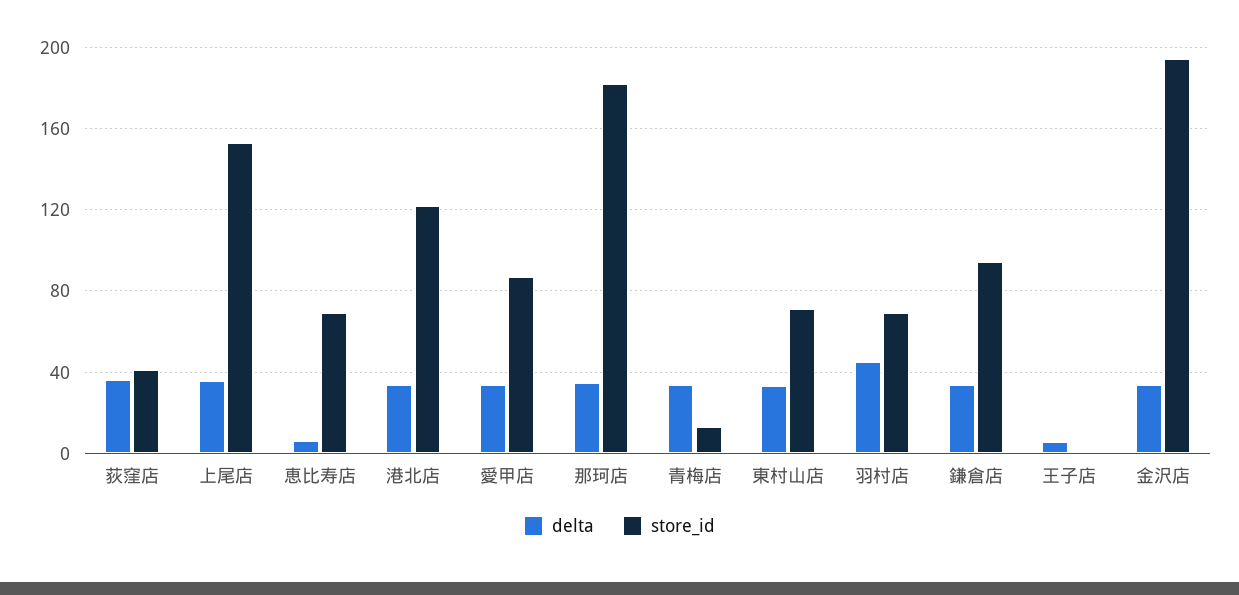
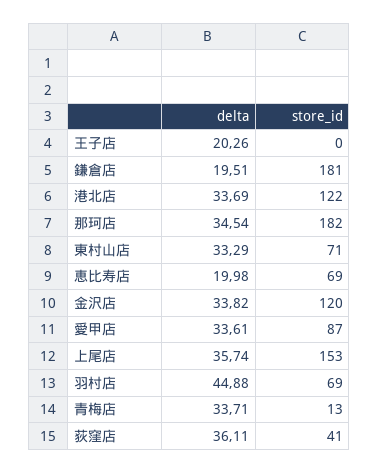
  {
    "delta": {
      "荻窪店": 36.11,
      "上尾店": 35.74,
-     "恵比寿店": 5,
+     "恵比寿店": 19.98,
      "港北店": 33.69,
      "愛甲店": 33.61,
      "那珂店": 34.54,
      "青梅店": 33.71,
      "東村山店": 33.29,
      "羽村店": 44.88,
-     "鎌倉店": 35,
+     "鎌倉店": 19.51,
-     "王子店": 5,
+     "王子店": 20.26,
      "金沢店": 33.82
    },
    "store_id": {
      "荻窪店": 41,
      "上尾店": 153,
      "恵比寿店": 69,
      "港北店": 122,
      "愛甲店": 87,
      "那珂店": 182,
      "青梅店": 13,
      "東村山店": 71,
      "羽村店": 69,
-     "鎌倉店": 95,
+     "鎌倉店": 181,
      "王子店": 0,
-     "金沢店": 195
+     "金沢店": 120
    }
  }

